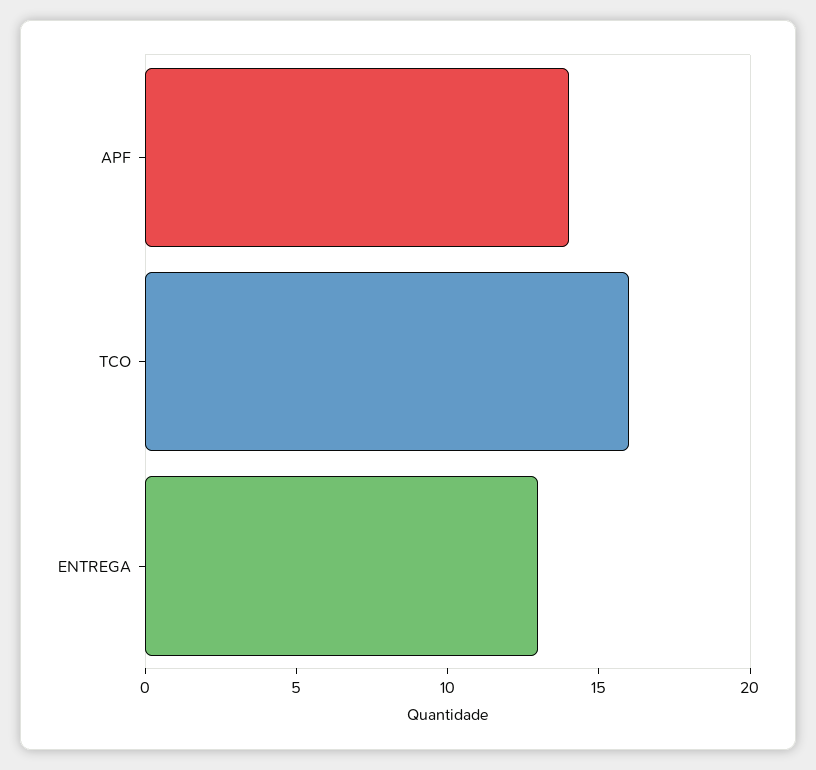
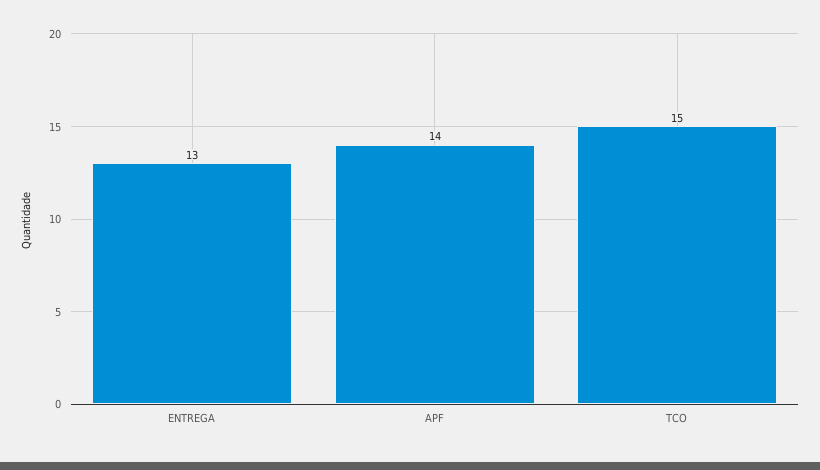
  {
    "APF": 14,
-   "TCO": 16,
+   "TCO": 15,
    "ENTREGA": 13
  }

